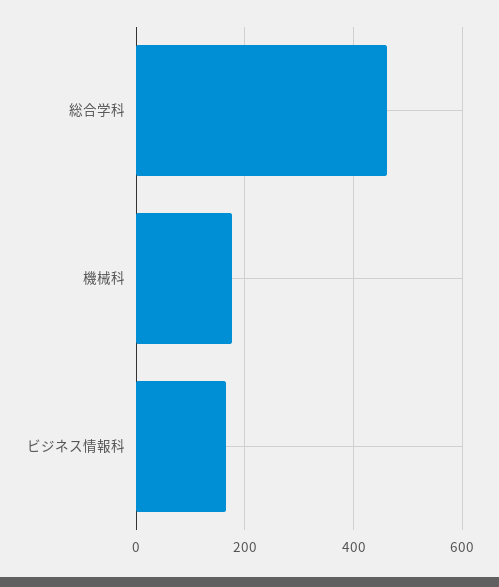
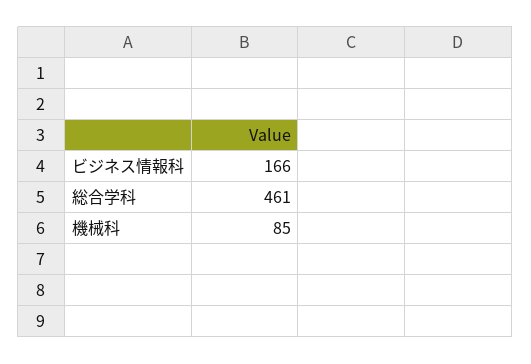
  {
    "総合学科": 461,
-   "機械科": 180,
+   "機械科": 85,
    "ビジネス情報科": 166
  }

